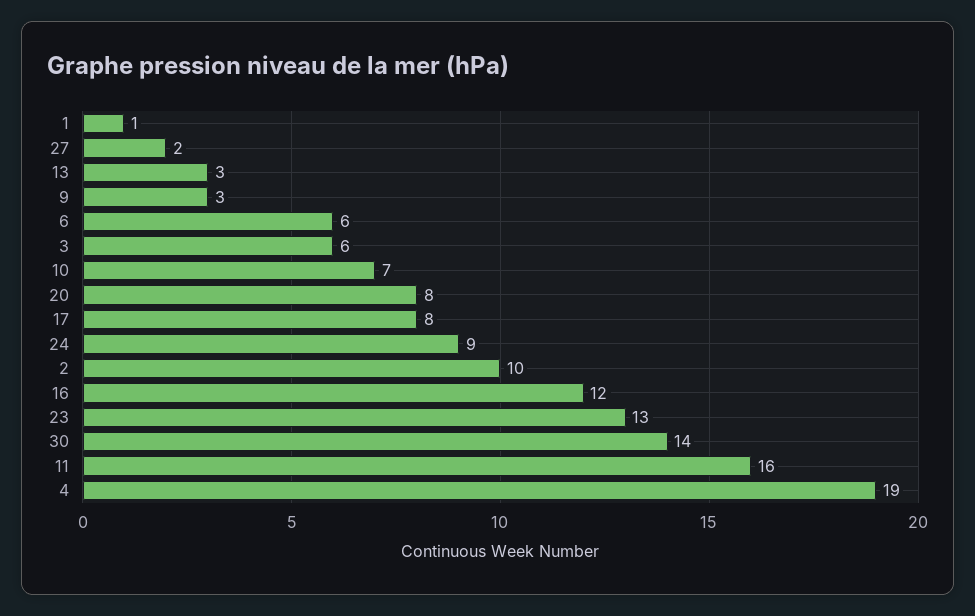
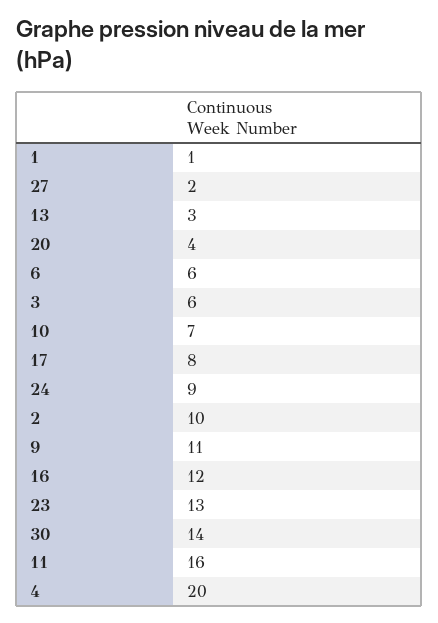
  {
    "1": 1,
    "27": 2,
    "13": 3,
-   "9": 3,
+   "9": 11,
    "6": 6,
    "3": 6,
    "10": 7,
-   "20": 8,
+   "20": 4,
    "17": 8,
    "24": 9,
    "2": 10,
    "16": 12,
    "23": 13,
    "30": 14,
    "11": 16,
-   "4": 19
+   "4": 20
  }

